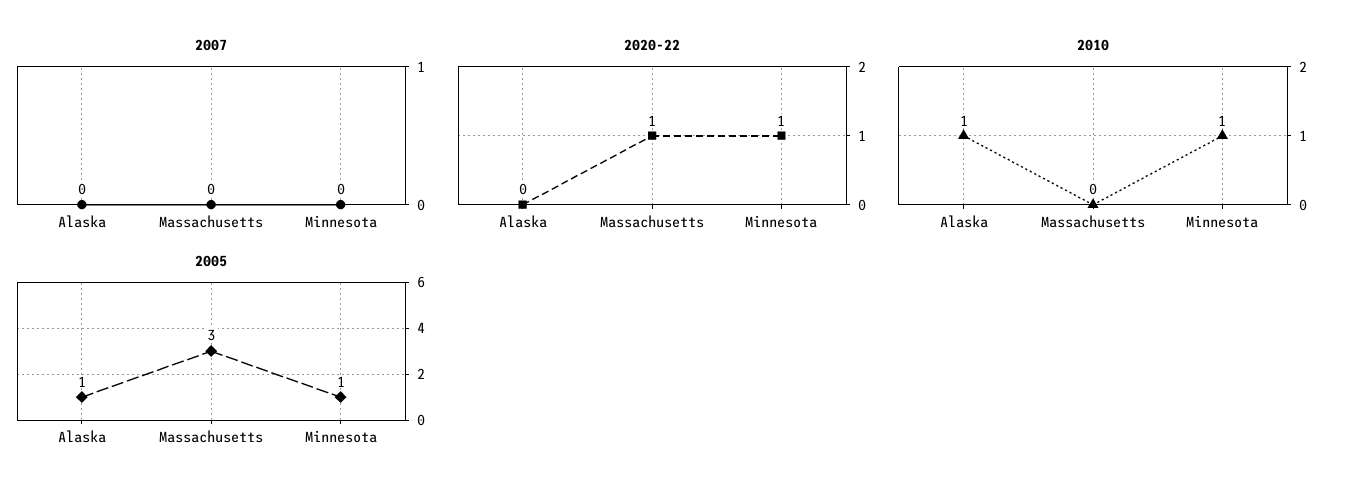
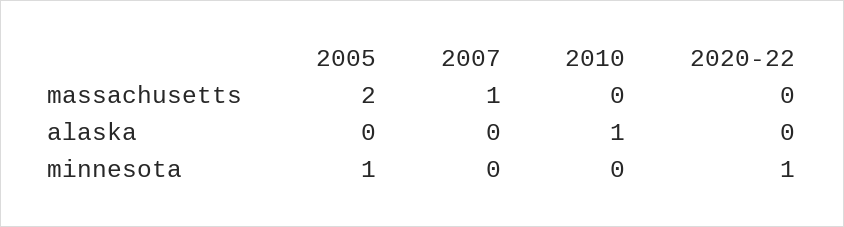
  {
    "2007": {
      "Alaska": 0,
-     "Massachusetts": 0,
+     "Massachusetts": 1,
      "Minnesota": 0
    },
    "2020-22": {
      "Alaska": 0,
-     "Massachusetts": 1,
+     "Massachusetts": 0,
      "Minnesota": 1
    },
    "2010": {
      "Alaska": 1,
      "Massachusetts": 0,
-     "Minnesota": 1
+     "Minnesota": 0
    },
    "2005": {
-     "Alaska": 1,
+     "Alaska": 0,
-     "Massachusetts": 3,
+     "Massachusetts": 2,
      "Minnesota": 1
    }
  }

